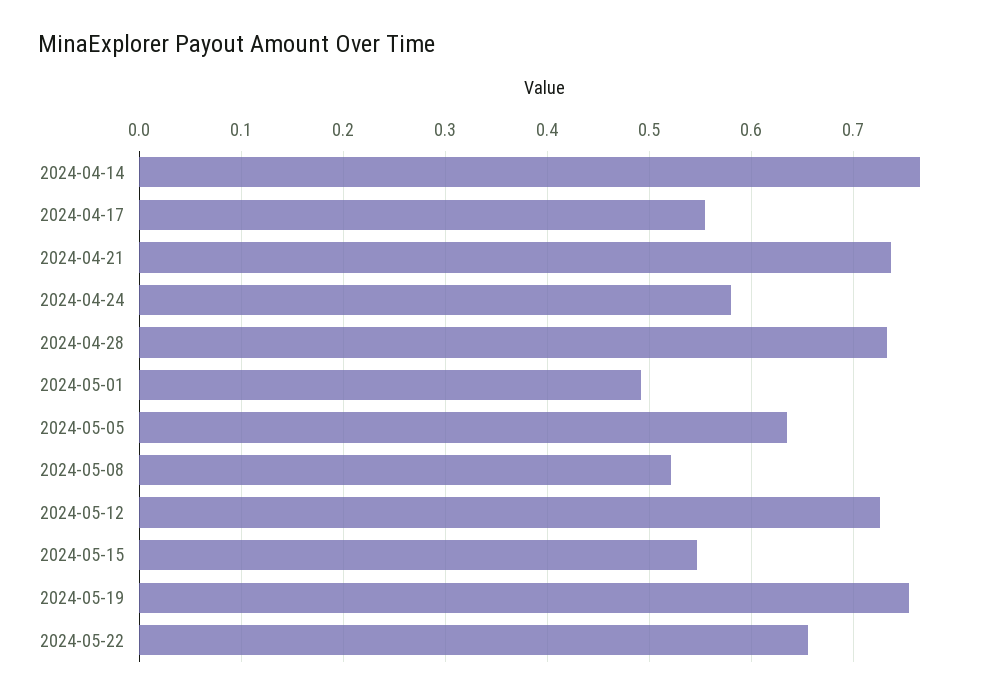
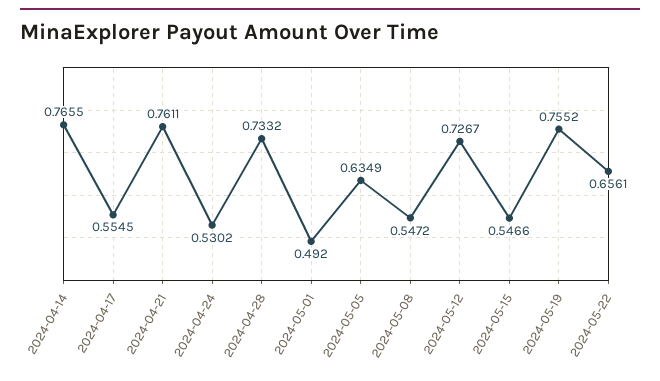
  {
    "2024-04-14": 0.7655,
    "2024-04-17": 0.5545,
-   "2024-04-21": 0.74,
+   "2024-04-21": 0.7611,
-   "2024-04-24": 0.58,
+   "2024-04-24": 0.5302,
    "2024-04-28": 0.7332,
    "2024-05-01": 0.492,
    "2024-05-05": 0.6349,
-   "2024-05-08": 0.52,
+   "2024-05-08": 0.5472,
    "2024-05-12": 0.7267,
    "2024-05-15": 0.5466,
    "2024-05-19": 0.7552,
    "2024-05-22": 0.6561
  }

